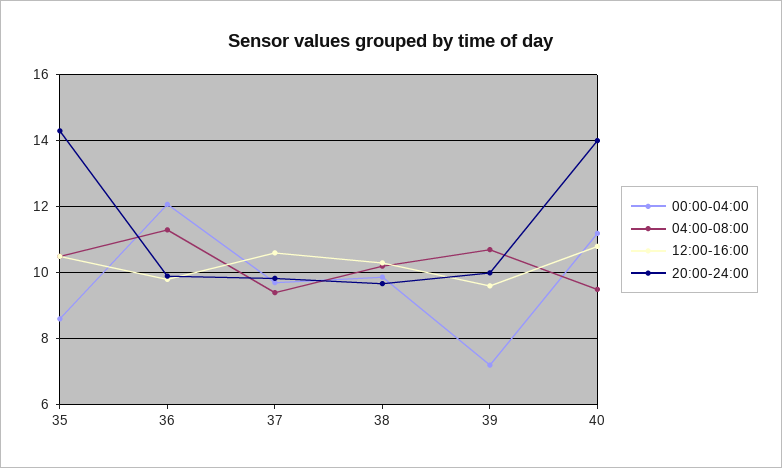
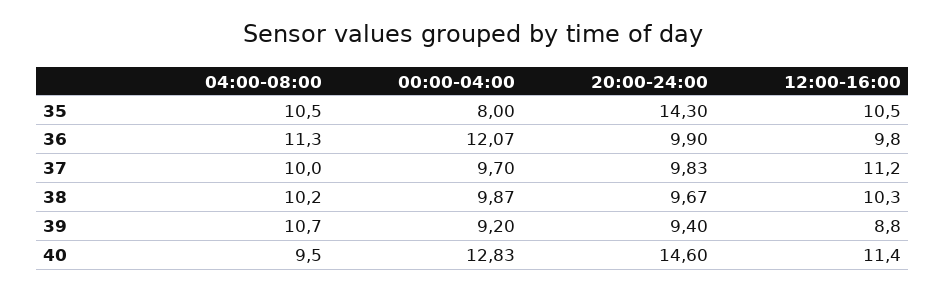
  {
    "00:00-04:00": {
-     "35": 8.6,
+     "35": 8,
      "36": 12.07,
      "37": 9.7,
      "38": 9.87,
-     "39": 7.2,
+     "39": 9.2,
-     "40": 11.2
+     "40": 12.83
    },
    "04:00-08:00": {
      "35": 10.5,
      "36": 11.3,
-     "37": 9.4,
+     "37": 10,
      "38": 10.2,
      "39": 10.7,
      "40": 9.5
    },
    "12:00-16:00": {
      "35": 10.5,
      "36": 9.8,
-     "37": 10.6,
+     "37": 11.2,
      "38": 10.3,
-     "39": 9.6,
+     "39": 8.8,
-     "40": 10.8
+     "40": 11.4
    },
    "20:00-24:00": {
      "35": 14.3,
      "36": 9.9,
      "37": 9.83,
      "38": 9.67,
-     "39": 10,
+     "39": 9.4,
-     "40": 14
+     "40": 14.6
    }
  }

